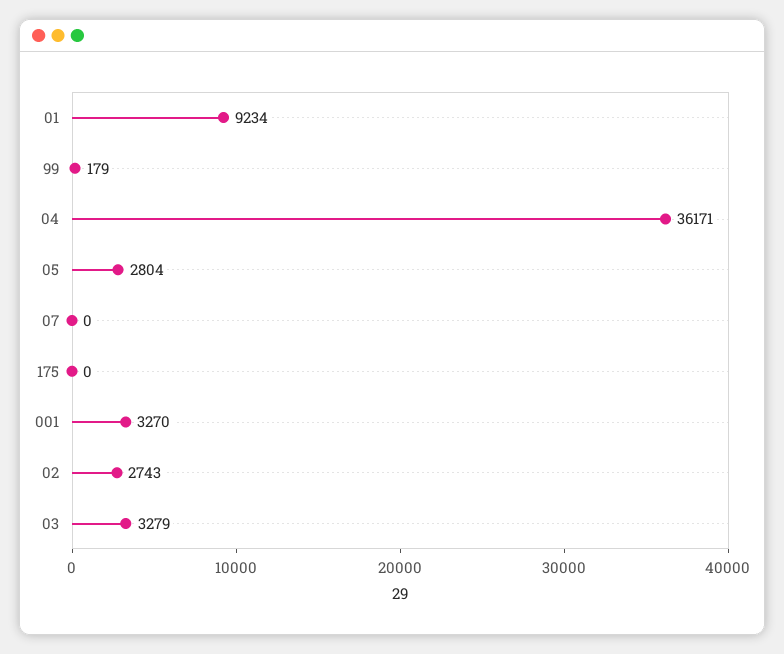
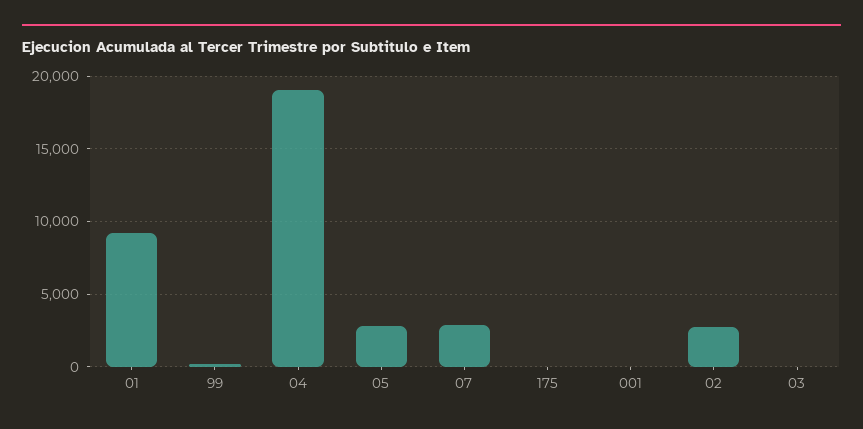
  {
    "01": 9234,
    "99": 179,
-   "04": 36171,
+   "04": 19000,
    "05": 2804,
-   "07": 0,
+   "07": 3000,
    "175": 0,
-   "001": 3270,
+   "001": 0,
    "02": 2743,
-   "03": 3279
+   "03": 0
  }

